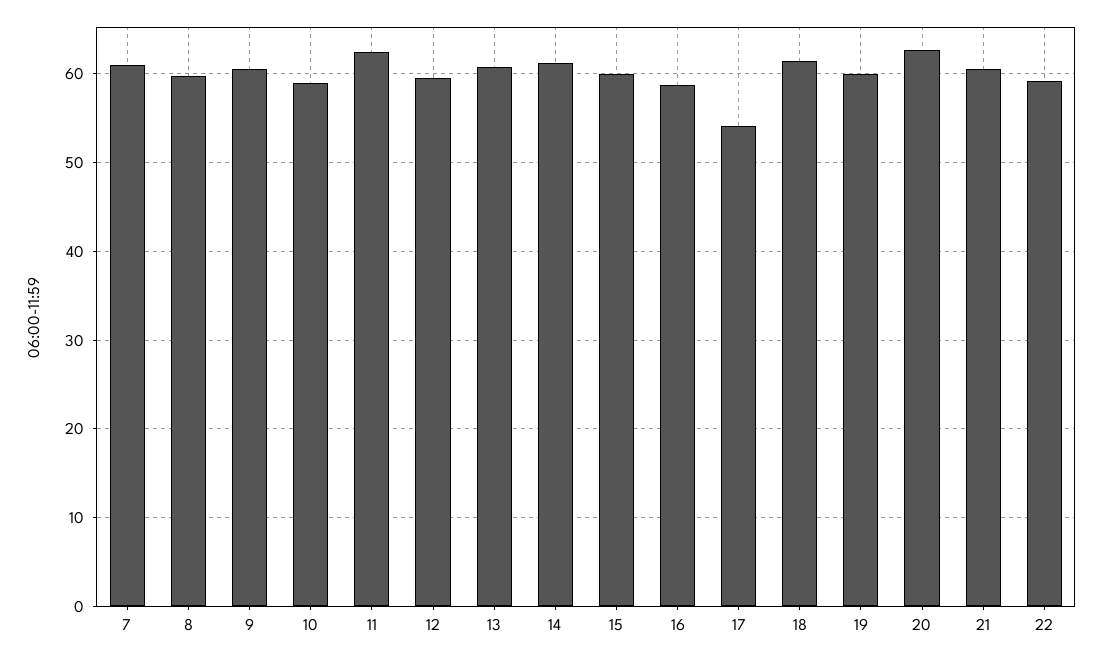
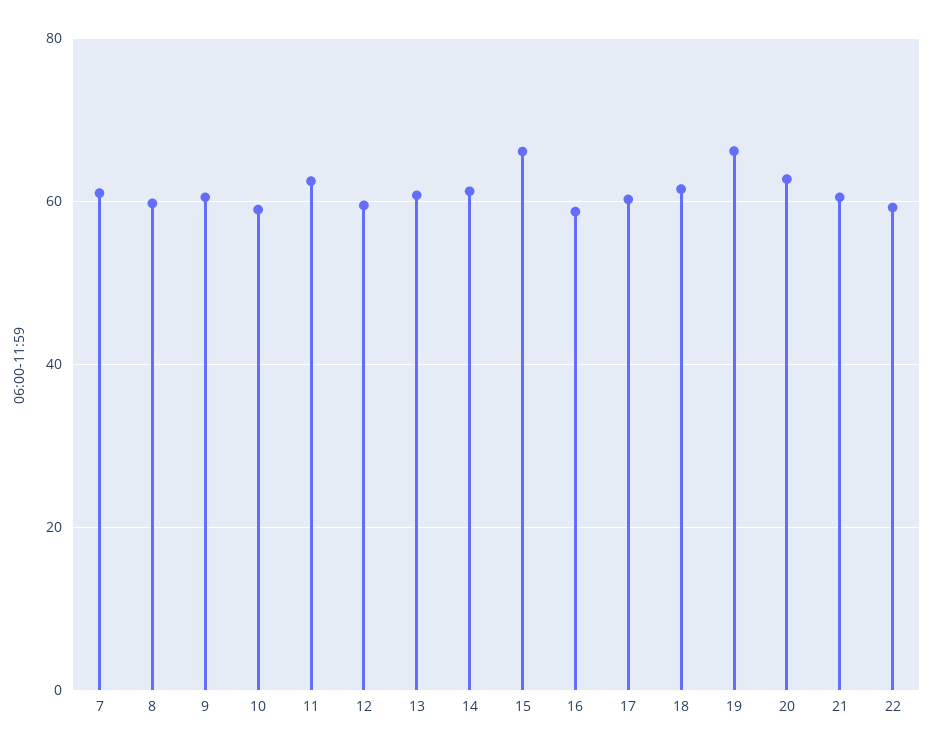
  {
    "7": 61,
    "8": 60,
    "9": 60,
    "10": 59,
    "11": 62,
    "12": 59,
    "13": 61,
    "14": 61,
-   "15": 60,
+   "15": 66,
    "16": 59,
-   "17": 54,
+   "17": 60,
    "18": 61,
-   "19": 60,
+   "19": 66,
    "20": 63,
    "21": 60,
    "22": 59
  }

